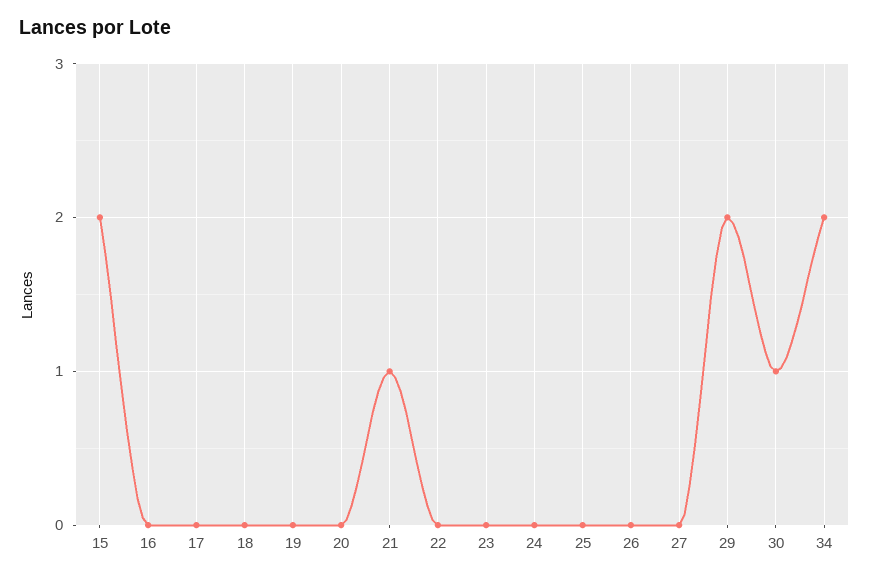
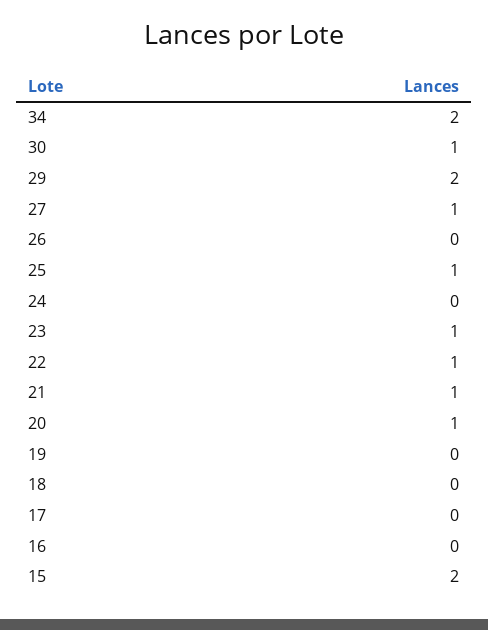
  {
    "15": 2,
    "16": 0,
    "17": 0,
    "18": 0,
    "19": 0,
-   "20": 0,
+   "20": 1,
    "21": 1,
-   "22": 0,
+   "22": 1,
-   "23": 0,
+   "23": 1,
    "24": 0,
-   "25": 0,
+   "25": 1,
    "26": 0,
-   "27": 0,
+   "27": 1,
    "29": 2,
    "30": 1,
    "34": 2
  }

